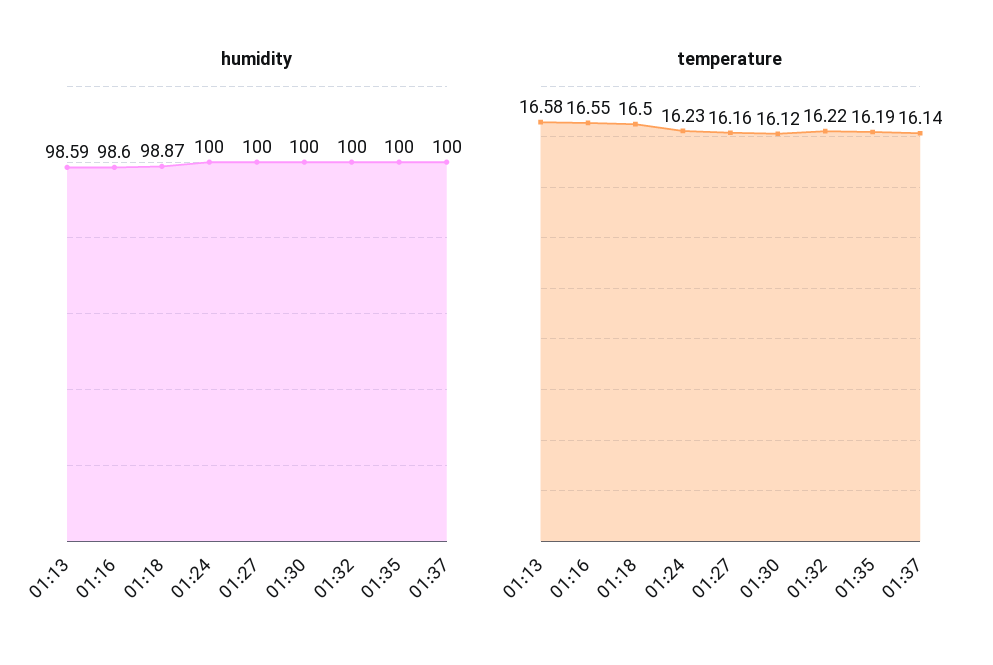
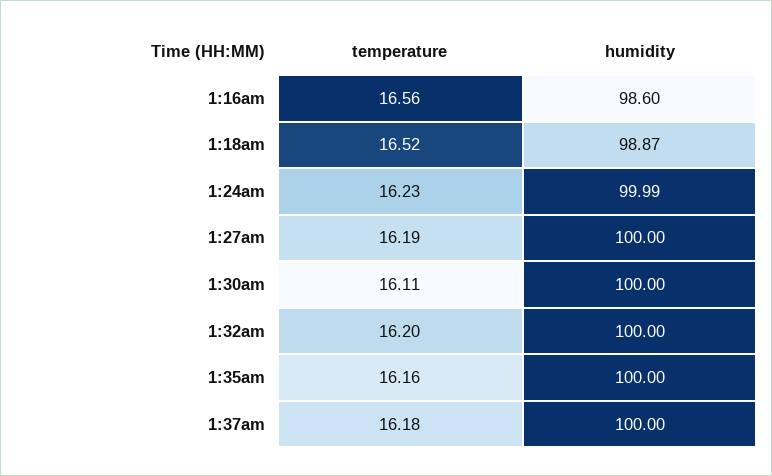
  {
    "humidity": {
-     "01:13": 98.59,
      "01:16": 98.6,
      "01:18": 98.87,
-     "01:24": 100,
+     "01:24": 99.99,
      "01:27": 100,
      "01:30": 100,
      "01:32": 100,
      "01:35": 100,
      "01:37": 100
    },
    "temperature": {
-     "01:13": 16.58,
-     "01:16": 16.55,
+     "01:16": 16.56,
-     "01:18": 16.5,
+     "01:18": 16.52,
      "01:24": 16.23,
-     "01:27": 16.16,
+     "01:27": 16.19,
-     "01:30": 16.12,
+     "01:30": 16.11,
-     "01:32": 16.22,
+     "01:32": 16.2,
-     "01:35": 16.19,
+     "01:35": 16.16,
-     "01:37": 16.14
+     "01:37": 16.18
    }
  }

